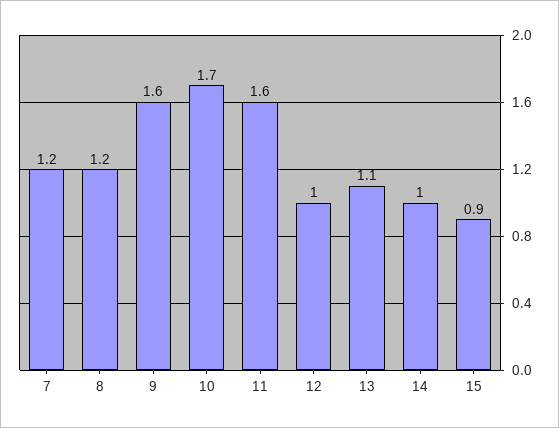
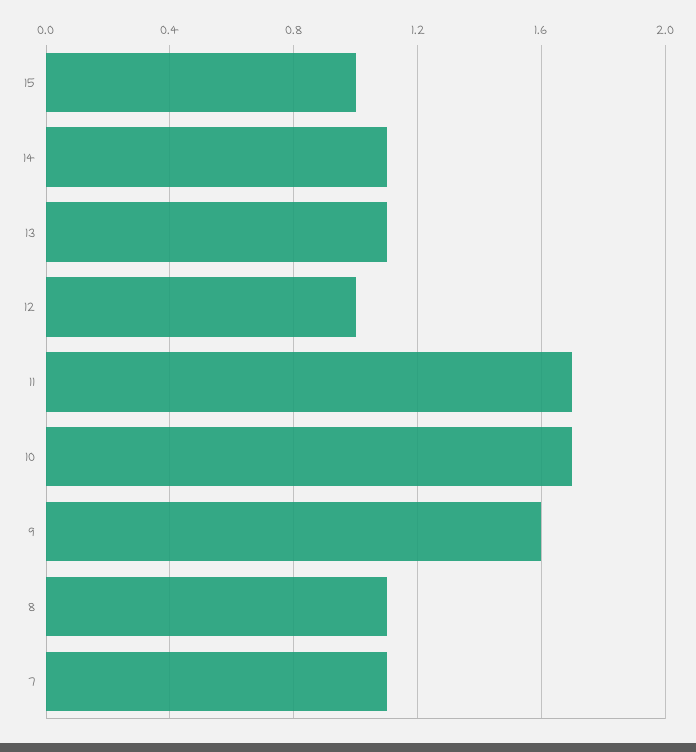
  {
-   "7": 1.2,
+   "7": 1.1,
-   "8": 1.2,
+   "8": 1.1,
    "9": 1.6,
    "10": 1.7,
-   "11": 1.6,
+   "11": 1.7,
    "12": 1,
    "13": 1.1,
-   "14": 1,
+   "14": 1.1,
-   "15": 0.9
+   "15": 1
  }

